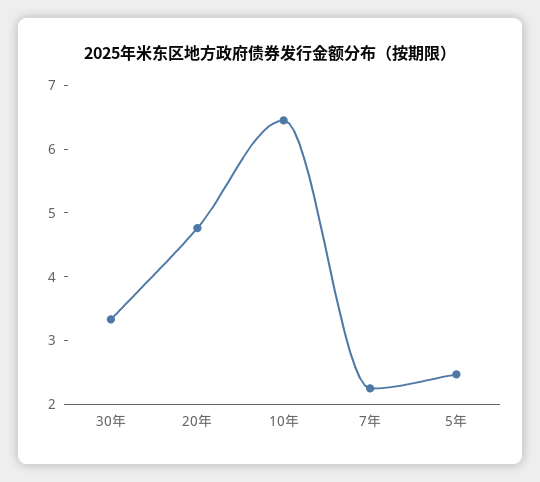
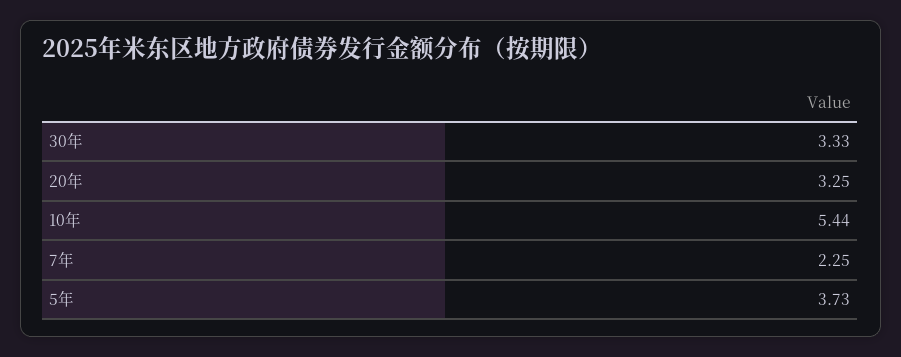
  {
    "30年": 3.33,
-   "20年": 4.8,
+   "20年": 3.25,
-   "10年": 6.4,
+   "10年": 5.44,
    "7年": 2.25,
-   "5年": 2.4
+   "5年": 3.73
  }

